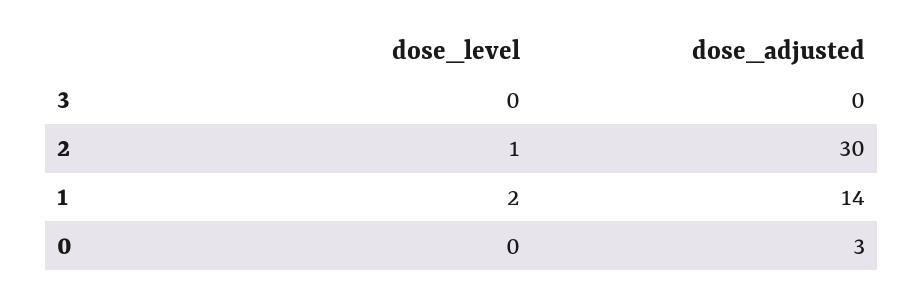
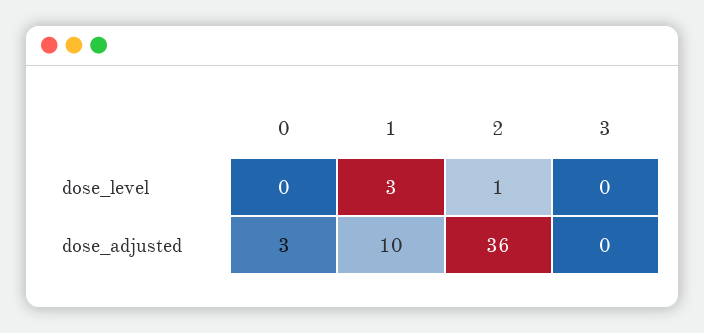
  {
    "dose_level": {
      "3": 0,
      "2": 1,
-     "1": 2,
+     "1": 3,
      "0": 0
    },
    "dose_adjusted": {
      "3": 0,
-     "2": 30,
+     "2": 36,
-     "1": 14,
+     "1": 10,
      "0": 3
    }
  }

